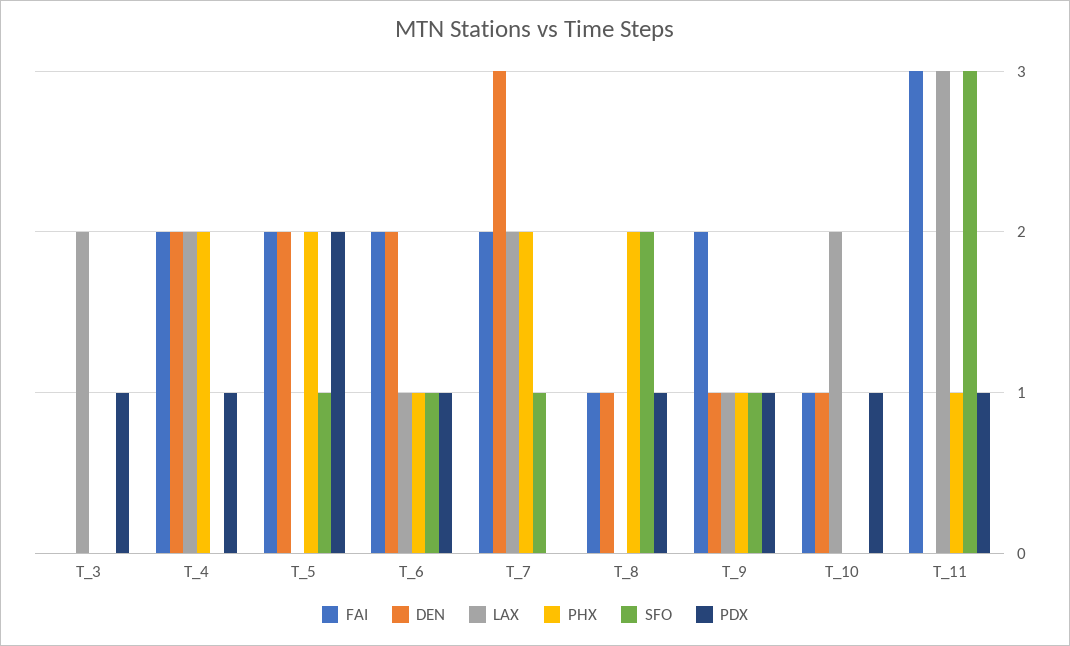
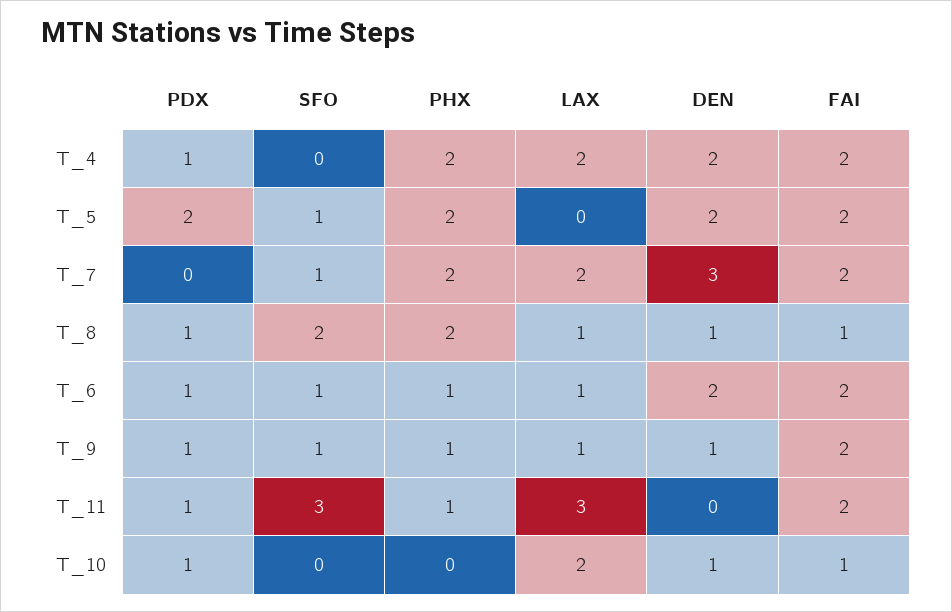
  {
    "FAI": {
-     "T_3": 0,
      "T_4": 2,
      "T_5": 2,
      "T_6": 2,
      "T_7": 2,
      "T_8": 1,
      "T_9": 2,
      "T_10": 1,
-     "T_11": 3
+     "T_11": 2
    },
    "DEN": {
-     "T_3": 0,
      "T_4": 2,
      "T_5": 2,
      "T_6": 2,
      "T_7": 3,
      "T_8": 1,
      "T_9": 1,
      "T_10": 1,
      "T_11": 0
    },
    "LAX": {
-     "T_3": 2,
      "T_4": 2,
      "T_5": 0,
      "T_6": 1,
      "T_7": 2,
-     "T_8": 0,
+     "T_8": 1,
      "T_9": 1,
      "T_10": 2,
      "T_11": 3
    },
    "PHX": {
-     "T_3": 0,
      "T_4": 2,
      "T_5": 2,
      "T_6": 1,
      "T_7": 2,
      "T_8": 2,
      "T_9": 1,
      "T_10": 0,
      "T_11": 1
    },
    "SFO": {
-     "T_3": 0,
      "T_4": 0,
      "T_5": 1,
      "T_6": 1,
      "T_7": 1,
      "T_8": 2,
      "T_9": 1,
      "T_10": 0,
      "T_11": 3
    },
    "PDX": {
-     "T_3": 1,
      "T_4": 1,
      "T_5": 2,
      "T_6": 1,
      "T_7": 0,
      "T_8": 1,
      "T_9": 1,
      "T_10": 1,
      "T_11": 1
    }
  }

